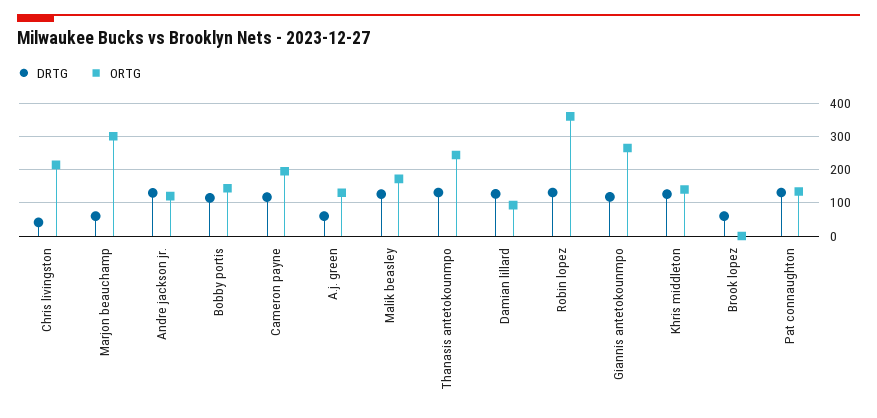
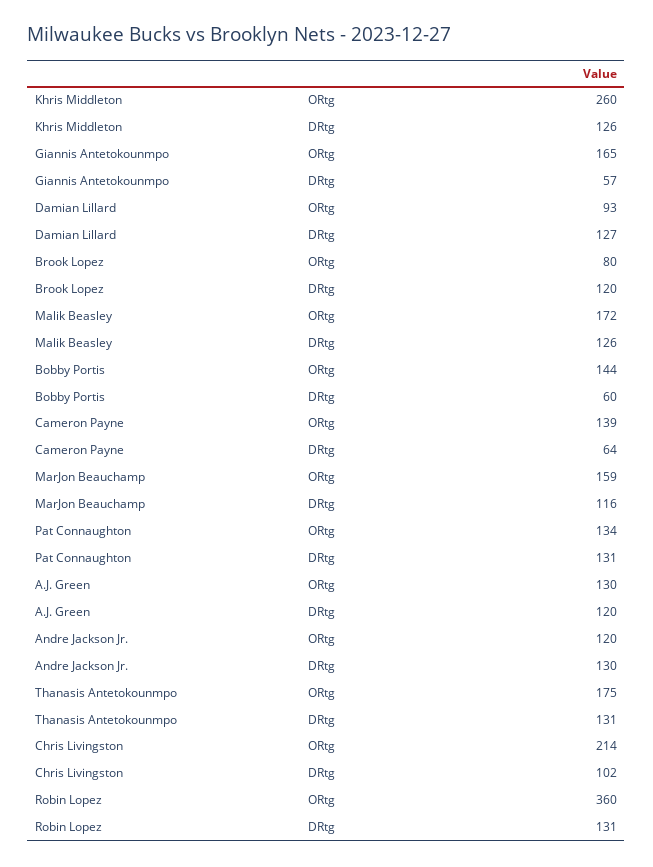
  {
    "DRTG": {
-     "Chris livingston": 40,
+     "Chris livingston": 102,
-     "Marjon beauchamp": 60,
+     "Marjon beauchamp": 116,
      "Andre jackson jr.": 130,
-     "Bobby portis": 120,
+     "Bobby portis": 60,
-     "Cameron payne": 120,
+     "Cameron payne": 64,
-     "A.j. green": 60,
+     "A.j. green": 120,
      "Malik beasley": 126,
      "Thanasis antetokounmpo": 131,
      "Damian lillard": 127,
      "Robin lopez": 131,
-     "Giannis antetokounmpo": 120,
+     "Giannis antetokounmpo": 57,
      "Khris middleton": 126,
-     "Brook lopez": 60,
+     "Brook lopez": 120,
      "Pat connaughton": 131
    },
    "ORTG": {
      "Chris livingston": 214,
-     "Marjon beauchamp": 300,
+     "Marjon beauchamp": 159,
      "Andre jackson jr.": 120,
      "Bobby portis": 144,
-     "Cameron payne": 200,
+     "Cameron payne": 139,
      "A.j. green": 130,
      "Malik beasley": 172,
-     "Thanasis antetokounmpo": 240,
+     "Thanasis antetokounmpo": 175,
      "Damian lillard": 93,
      "Robin lopez": 360,
-     "Giannis antetokounmpo": 260,
+     "Giannis antetokounmpo": 165,
-     "Khris middleton": 140,
+     "Khris middleton": 260,
-     "Brook lopez": 0,
+     "Brook lopez": 80,
      "Pat connaughton": 134
    }
  }

